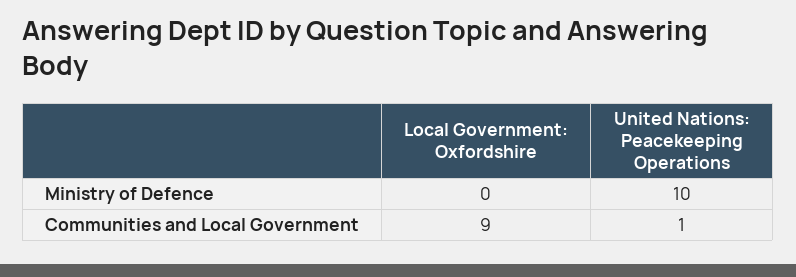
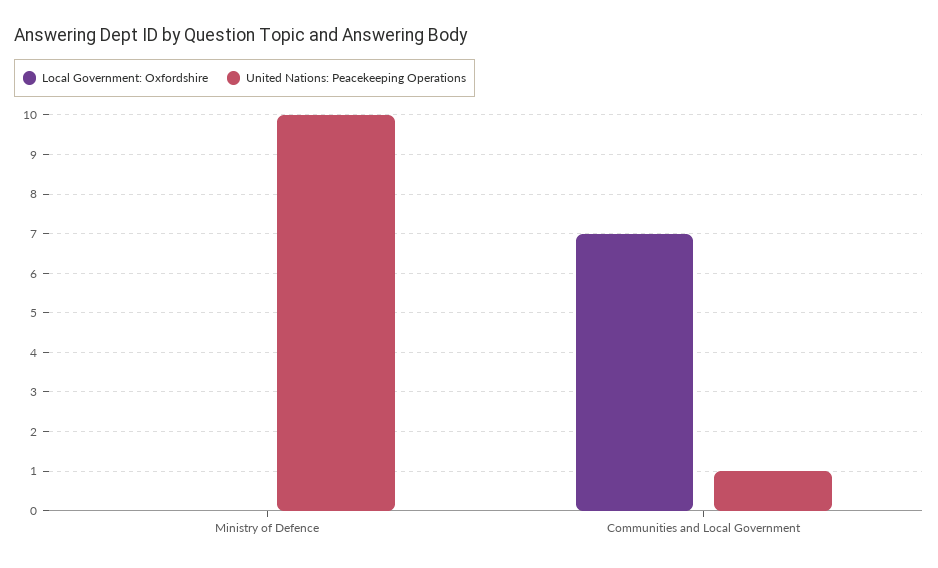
  {
    "Local Government: Oxfordshire": {
      "Ministry of Defence": 0,
-     "Communities and Local Government": 9
+     "Communities and Local Government": 7
    },
    "United Nations: Peacekeeping Operations": {
      "Ministry of Defence": 10,
      "Communities and Local Government": 1
    }
  }

